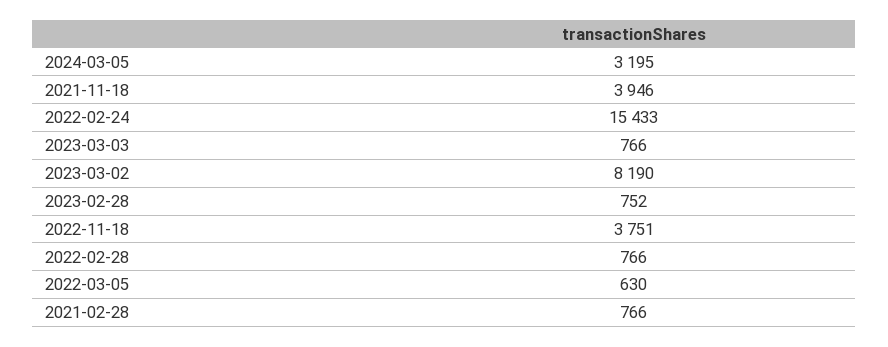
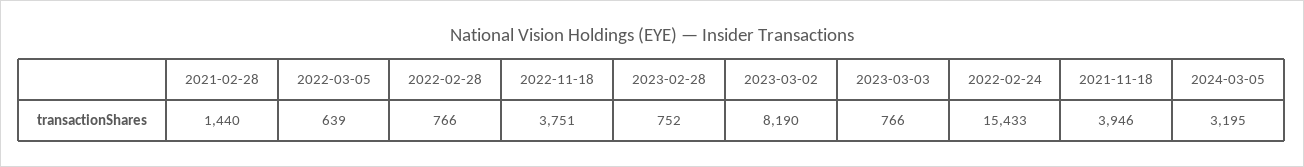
  {
    "2024-03-05": 3195,
    "2021-11-18": 3946,
    "2022-02-24": 15433,
    "2023-03-03": 766,
    "2023-03-02": 8190,
    "2023-02-28": 752,
    "2022-11-18": 3751,
    "2022-02-28": 766,
-   "2022-03-05": 630,
+   "2022-03-05": 639,
-   "2021-02-28": 766
+   "2021-02-28": 1440
  }

